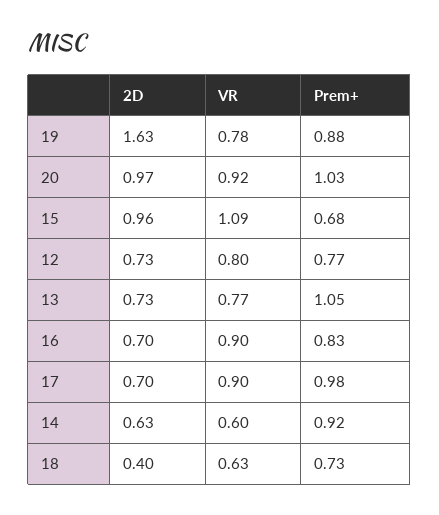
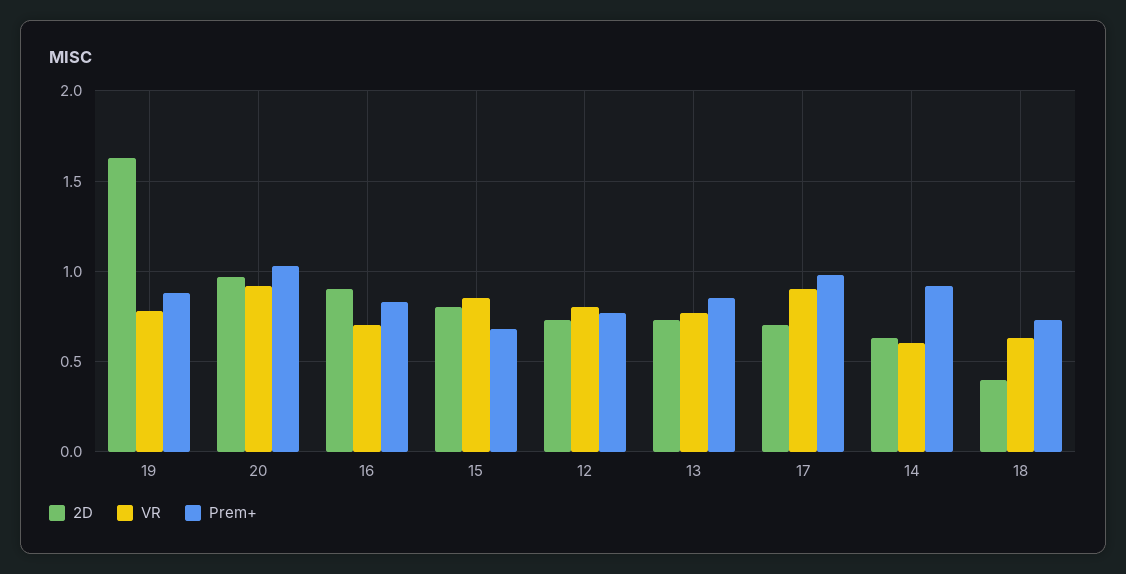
  {
    "2D": {
      "19": 1.63,
      "20": 0.97,
-     "15": 0.96,
+     "15": 0.8,
      "12": 0.73,
      "13": 0.73,
-     "16": 0.7,
+     "16": 0.9,
      "17": 0.7,
      "14": 0.63,
      "18": 0.4
    },
    "VR": {
      "19": 0.78,
      "20": 0.92,
-     "15": 1.09,
+     "15": 0.85,
      "12": 0.8,
      "13": 0.77,
-     "16": 0.9,
+     "16": 0.7,
      "17": 0.9,
      "14": 0.6,
      "18": 0.63
    },
    "Prem+": {
      "19": 0.88,
      "20": 1.03,
      "15": 0.68,
      "12": 0.77,
-     "13": 1.05,
+     "13": 0.85,
      "16": 0.83,
      "17": 0.98,
      "14": 0.92,
      "18": 0.73
    }
  }

